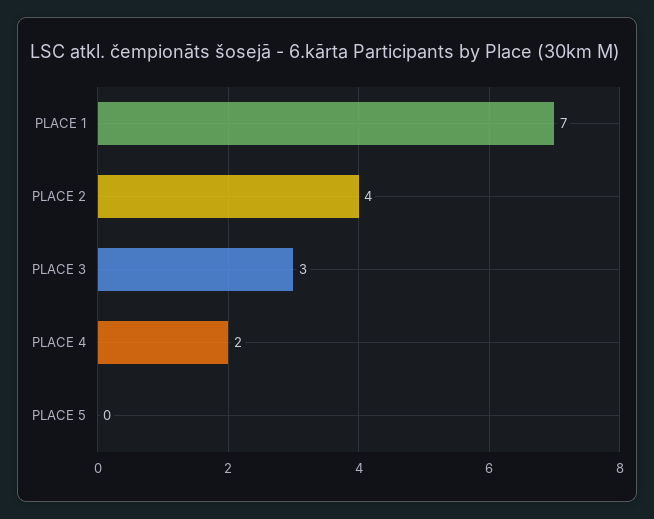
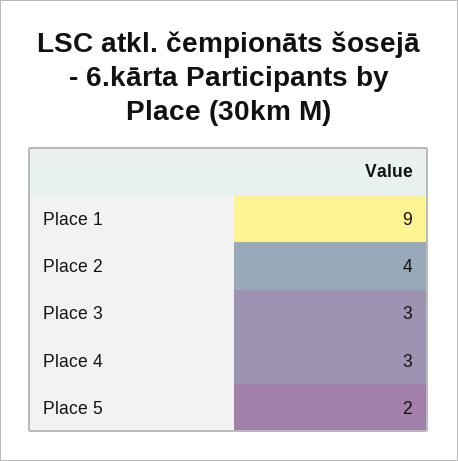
  {
-   "PLACE 1": 7,
+   "PLACE 1": 9,
    "PLACE 2": 4,
    "PLACE 3": 3,
-   "PLACE 4": 2,
+   "PLACE 4": 3,
-   "PLACE 5": 0
+   "PLACE 5": 2
  }

